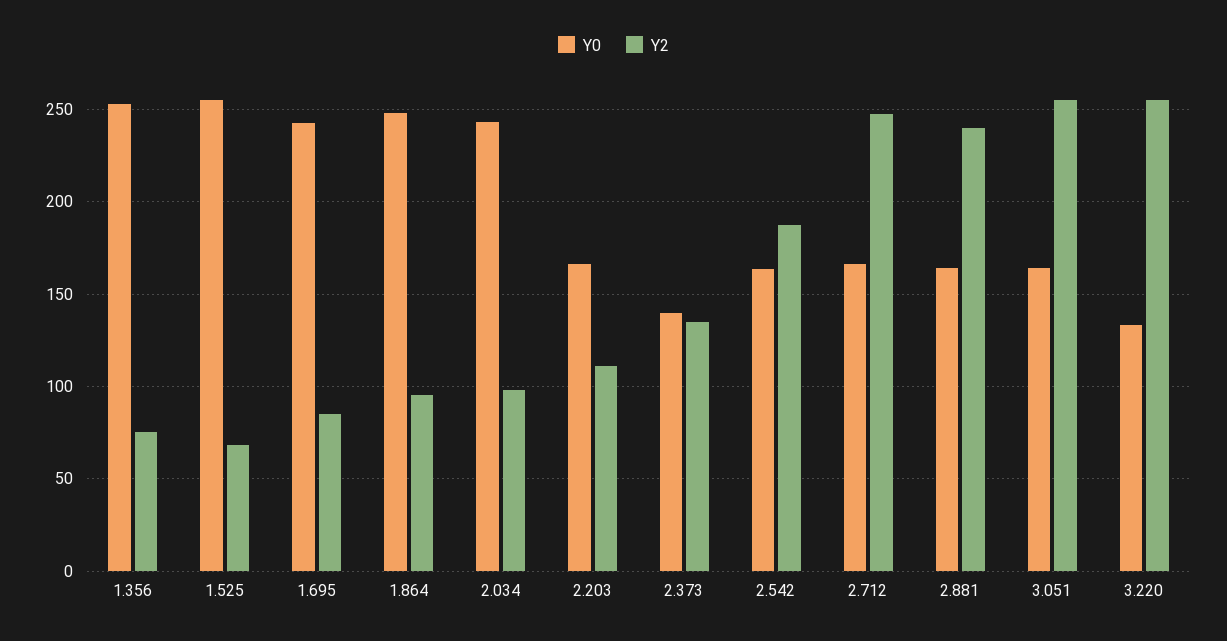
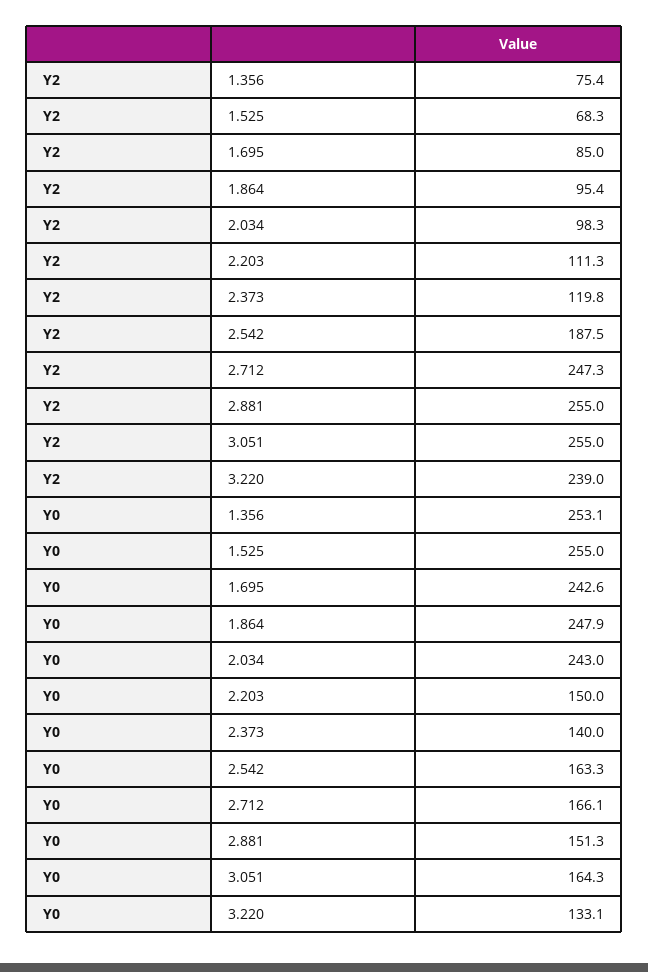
  {
    "Y0": {
      "1.356": 253.1,
      "1.525": 255,
      "1.695": 242.6,
      "1.864": 247.9,
      "2.034": 243,
-     "2.203": 165,
+     "2.203": 150,
      "2.373": 140,
      "2.542": 163.3,
      "2.712": 166.1,
-     "2.881": 165,
+     "2.881": 151.3,
      "3.051": 164.3,
      "3.220": 133.1
    },
    "Y2": {
      "1.356": 75.4,
      "1.525": 68.3,
      "1.695": 85,
      "1.864": 95.4,
      "2.034": 98.3,
      "2.203": 111.3,
-     "2.373": 135,
+     "2.373": 119.8,
      "2.542": 187.5,
      "2.712": 247.3,
-     "2.881": 240,
+     "2.881": 255,
      "3.051": 255,
-     "3.220": 255
+     "3.220": 239
    }
  }

